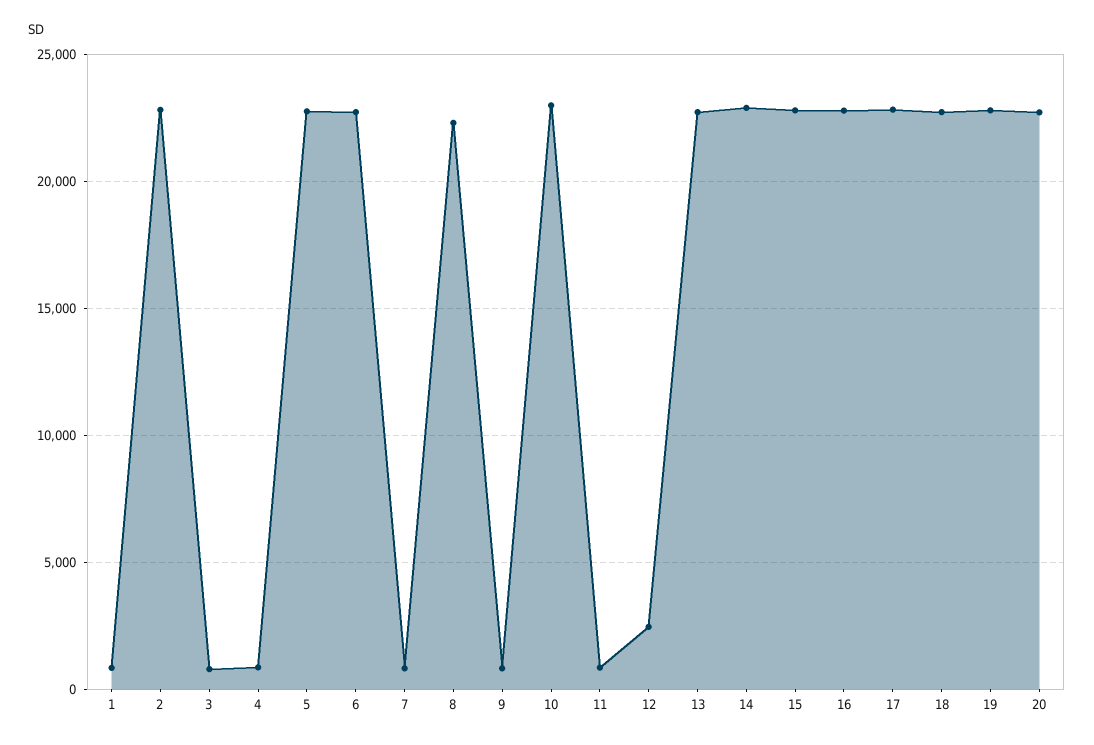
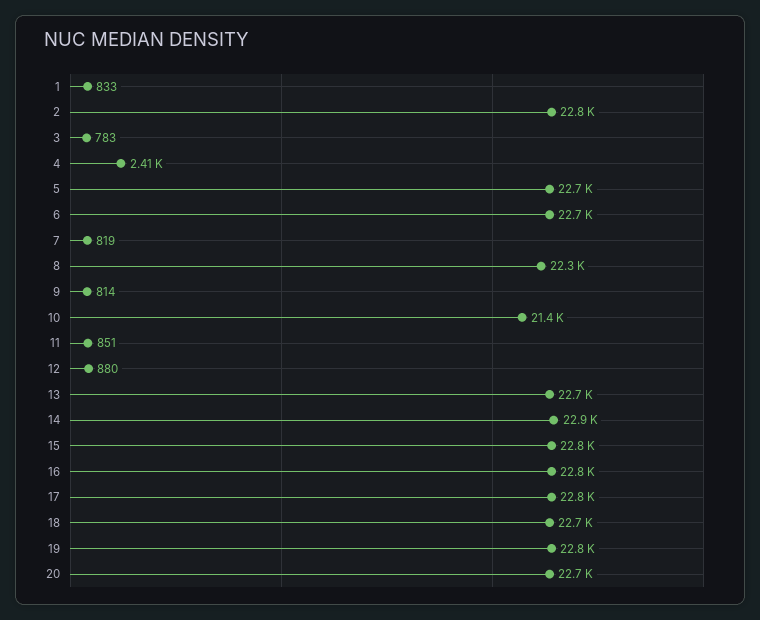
  {
    "1": 833,
    "2": 22800,
    "3": 783,
-   "4": 1000,
+   "4": 2410,
    "5": 22700,
    "6": 22700,
    "7": 819,
    "8": 22300,
    "9": 814,
-   "10": 23000,
+   "10": 21400,
    "11": 851,
-   "12": 2500,
+   "12": 880,
    "13": 22700,
    "14": 22900,
    "15": 22800,
    "16": 22800,
    "17": 22800,
    "18": 22700,
    "19": 22800,
    "20": 22700
  }

